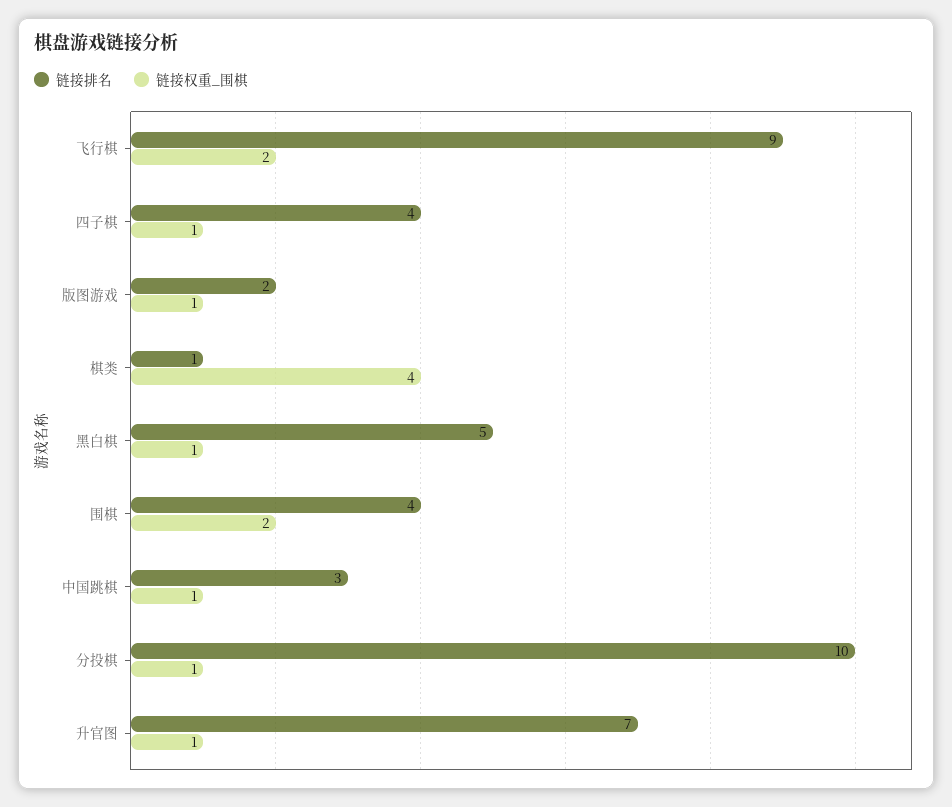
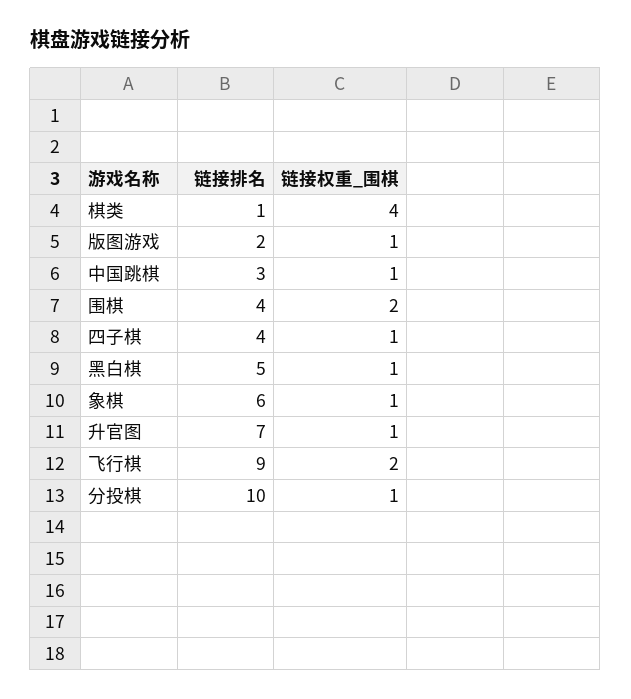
  {
    "链接排名": {
      "飞行棋": 9,
      "四子棋": 4,
      "版图游戏": 2,
      "棋类": 1,
      "黑白棋": 5,
      "围棋": 4,
      "中国跳棋": 3,
      "分投棋": 10,
-     "升官图": 7
+     "升官图": 7,
+     "象棋": 6
    },
    "链接权重_围棋": {
      "飞行棋": 2,
      "四子棋": 1,
      "版图游戏": 1,
      "棋类": 4,
      "黑白棋": 1,
      "围棋": 2,
      "中国跳棋": 1,
      "分投棋": 1,
-     "升官图": 1
+     "升官图": 1,
+     "象棋": 1
    }
  }

